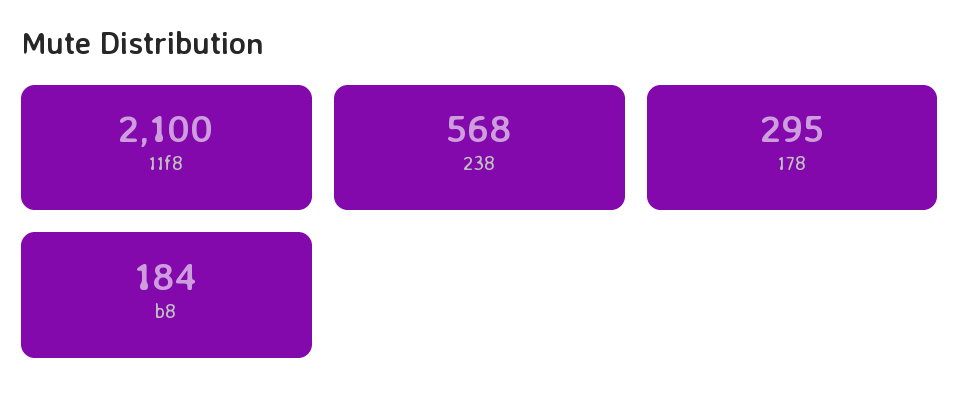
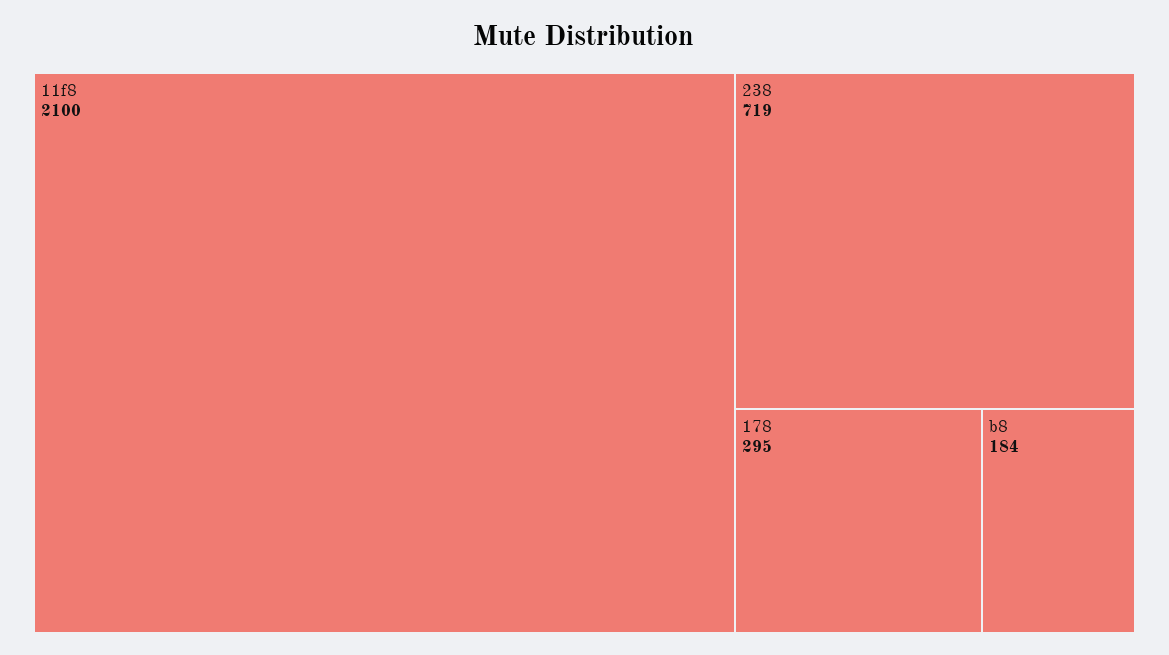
  {
    "11f8": 2100,
-   "238": 568,
+   "238": 719,
    "178": 295,
    "b8": 184
  }

